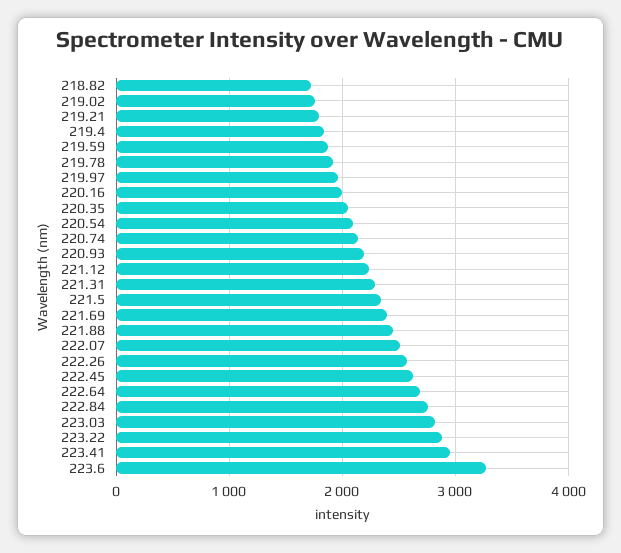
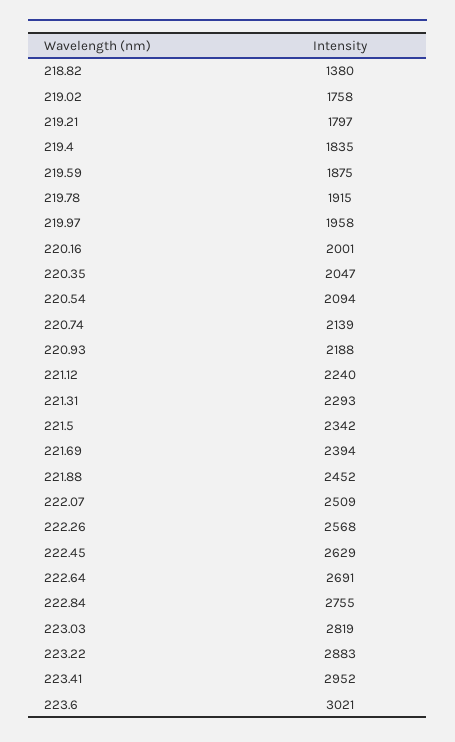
  {
-   "218.82": 1700,
+   "218.82": 1380,
    "219.02": 1758,
    "219.21": 1797,
    "219.4": 1835,
    "219.59": 1875,
    "219.78": 1915,
    "219.97": 1958,
    "220.16": 2001,
    "220.35": 2047,
    "220.54": 2094,
    "220.74": 2139,
    "220.93": 2188,
    "221.12": 2240,
    "221.31": 2293,
    "221.5": 2342,
    "221.69": 2394,
    "221.88": 2452,
    "222.07": 2509,
    "222.26": 2568,
    "222.45": 2629,
    "222.64": 2691,
    "222.84": 2755,
    "223.03": 2819,
    "223.22": 2883,
    "223.41": 2952,
-   "223.6": 3300
+   "223.6": 3021
  }

